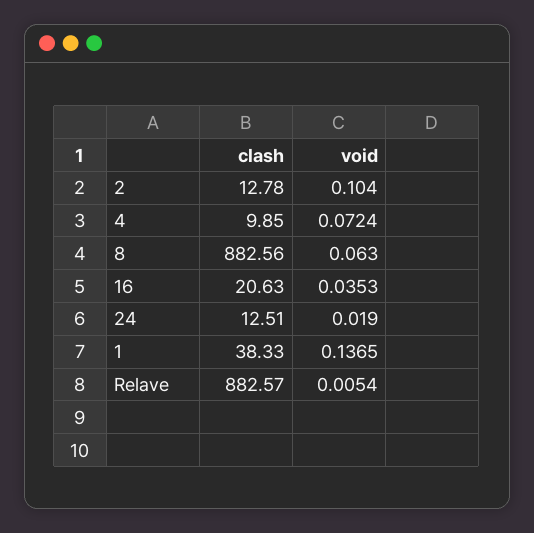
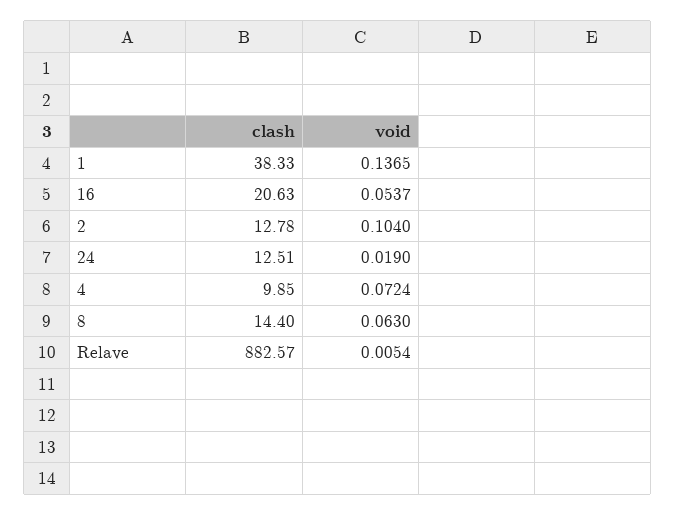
  {
    "clash": {
      "2": 12.78,
      "4": 9.85,
-     "8": 882.56,
+     "8": 14.4,
      "16": 20.63,
      "24": 12.51,
      "1": 38.33,
      "Relave": 882.57
    },
    "void": {
      "2": 0.104,
      "4": 0.0724,
      "8": 0.063,
-     "16": 0.0353,
+     "16": 0.0537,
      "24": 0.019,
      "1": 0.1365,
      "Relave": 0.0054
    }
  }

